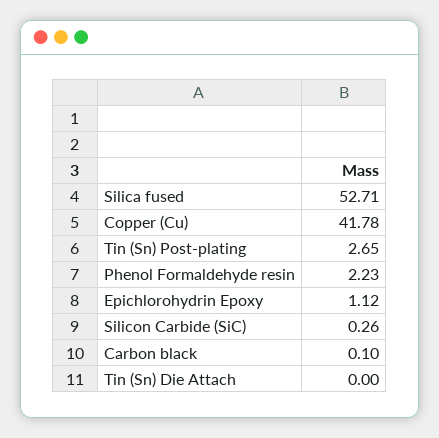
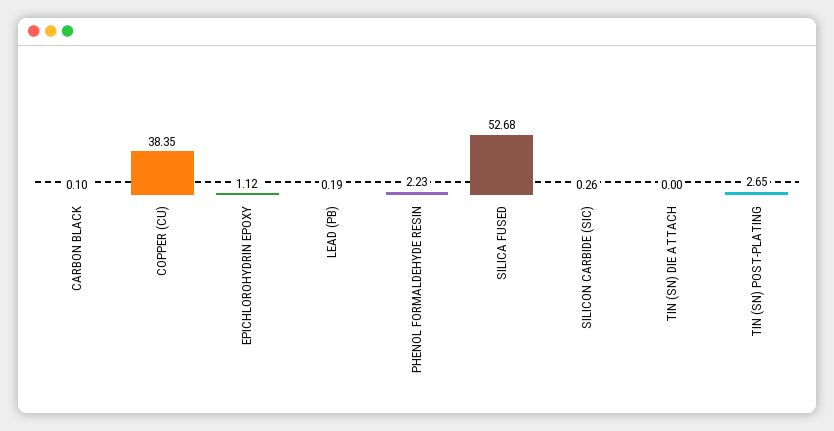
  {
-   "Silica fused": 52.71,
+   "Silica fused": 52.68,
-   "Copper (Cu)": 41.78,
+   "Copper (Cu)": 38.35,
    "Tin (Sn) Post-plating": 2.65,
    "Phenol Formaldehyde resin": 2.23,
    "Epichlorohydrin Epoxy": 1.12,
    "Silicon Carbide (SiC)": 0.26,
    "Carbon black": 0.1,
-   "Tin (Sn) Die Attach": 0
+   "Tin (Sn) Die Attach": 0,
+   "LEAD (PB)": 0.19
  }

